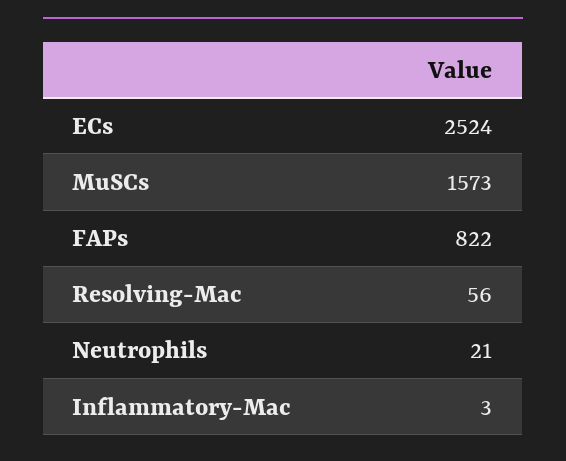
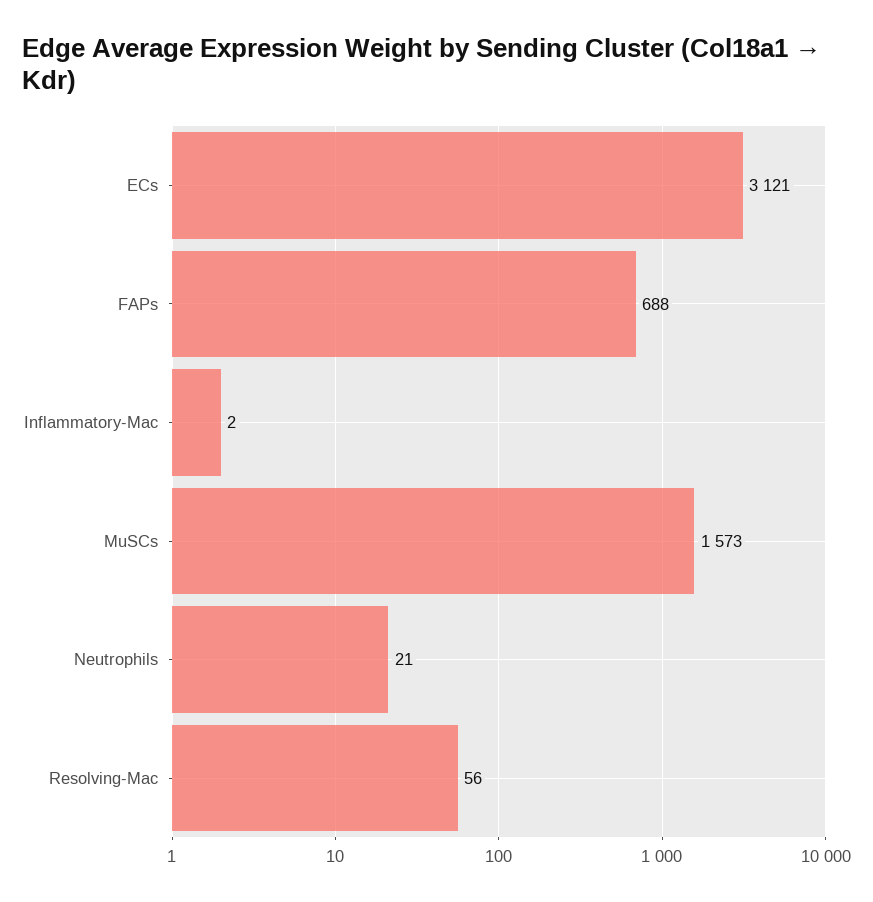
  {
-   "ECs": 2524,
+   "ECs": 3121,
    "MuSCs": 1573,
-   "FAPs": 822,
+   "FAPs": 688,
    "Resolving-Mac": 56,
    "Neutrophils": 21,
-   "Inflammatory-Mac": 3
+   "Inflammatory-Mac": 2
  }

